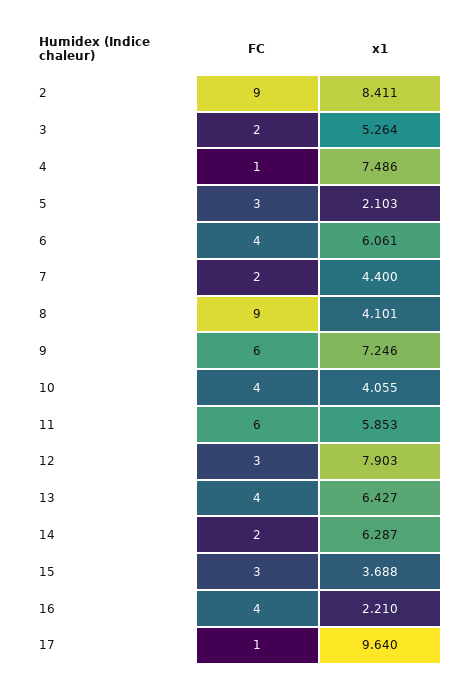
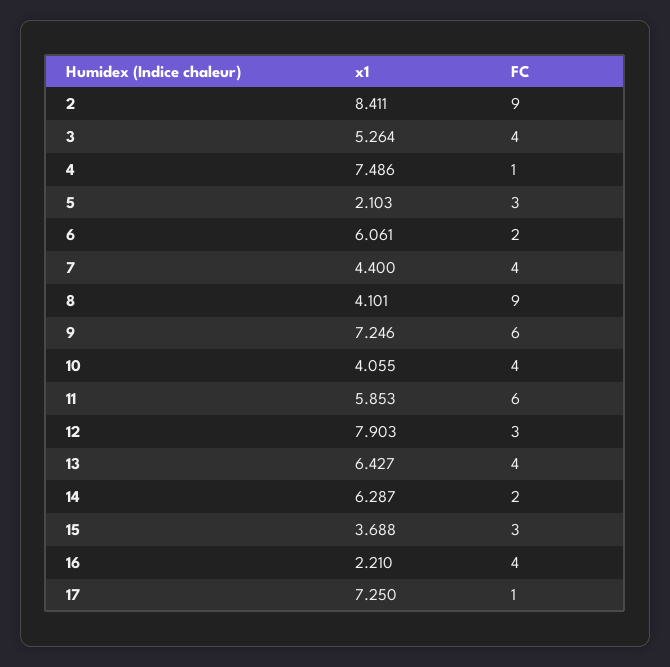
  {
    "FC": {
      "2": 9,
-     "3": 2,
+     "3": 4,
      "4": 1,
      "5": 3,
-     "6": 4,
+     "6": 2,
-     "7": 2,
+     "7": 4,
      "8": 9,
      "9": 6,
      "10": 4,
      "11": 6,
      "12": 3,
      "13": 4,
      "14": 2,
      "15": 3,
      "16": 4,
      "17": 1
    },
    "x1": {
      "2": 8.411,
      "3": 5.264,
      "4": 7.486,
      "5": 2.103,
      "6": 6.061,
      "7": 4.4,
      "8": 4.101,
      "9": 7.246,
      "10": 4.055,
      "11": 5.853,
      "12": 7.903,
      "13": 6.427,
      "14": 6.287,
      "15": 3.688,
      "16": 2.21,
-     "17": 9.64
+     "17": 7.25
    }
  }

